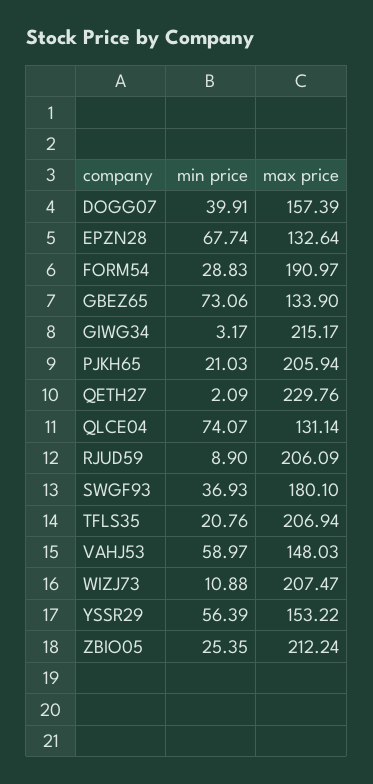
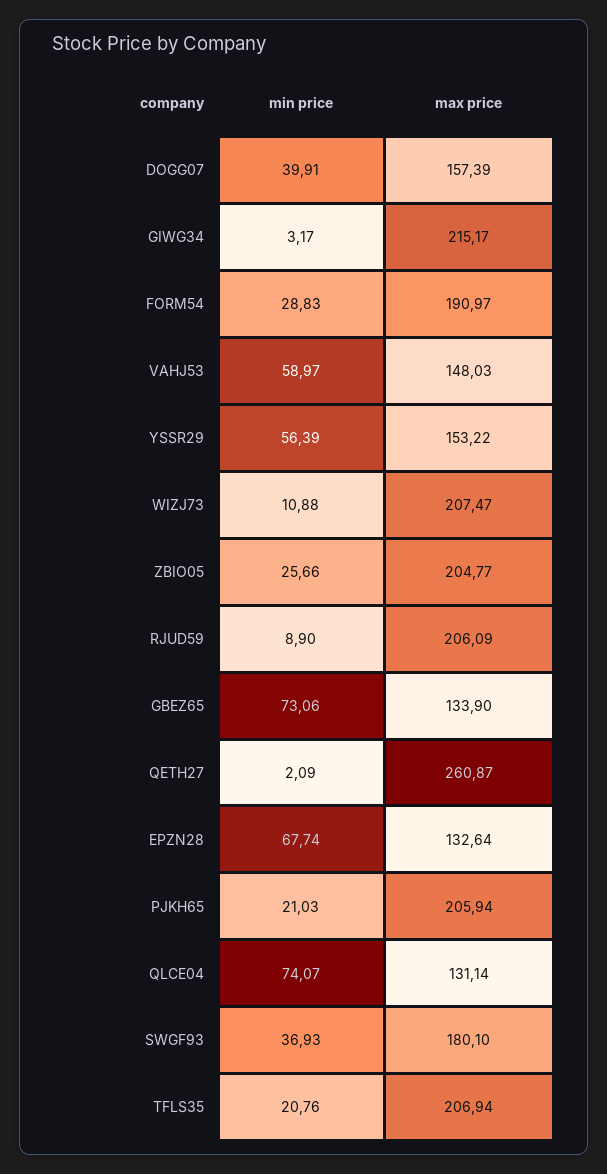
  {
    "min price": {
      "DOGG07": 39.91,
      "EPZN28": 67.74,
      "FORM54": 28.83,
      "GBEZ65": 73.06,
      "GIWG34": 3.17,
      "PJKH65": 21.03,
      "QETH27": 2.09,
      "QLCE04": 74.07,
      "RJUD59": 8.9,
      "SWGF93": 36.93,
      "TFLS35": 20.76,
      "VAHJ53": 58.97,
      "WIZJ73": 10.88,
      "YSSR29": 56.39,
-     "ZBIO05": 25.35
+     "ZBIO05": 25.66
    },
    "max price": {
      "DOGG07": 157.39,
      "EPZN28": 132.64,
      "FORM54": 190.97,
      "GBEZ65": 133.9,
      "GIWG34": 215.17,
      "PJKH65": 205.94,
-     "QETH27": 229.76,
+     "QETH27": 260.87,
      "QLCE04": 131.14,
      "RJUD59": 206.09,
      "SWGF93": 180.1,
      "TFLS35": 206.94,
      "VAHJ53": 148.03,
      "WIZJ73": 207.47,
      "YSSR29": 153.22,
-     "ZBIO05": 212.24
+     "ZBIO05": 204.77
    }
  }

